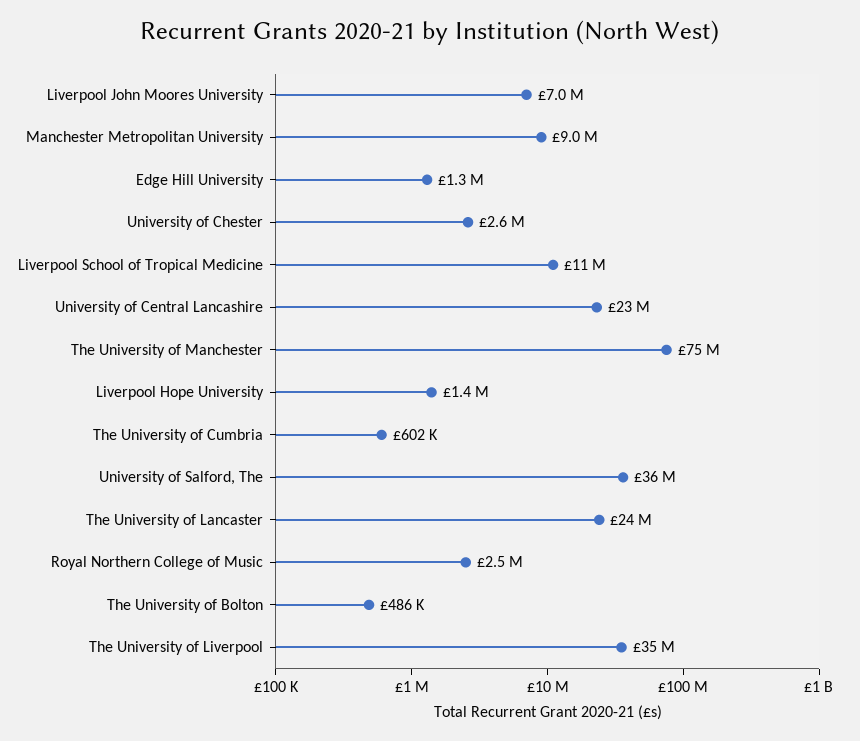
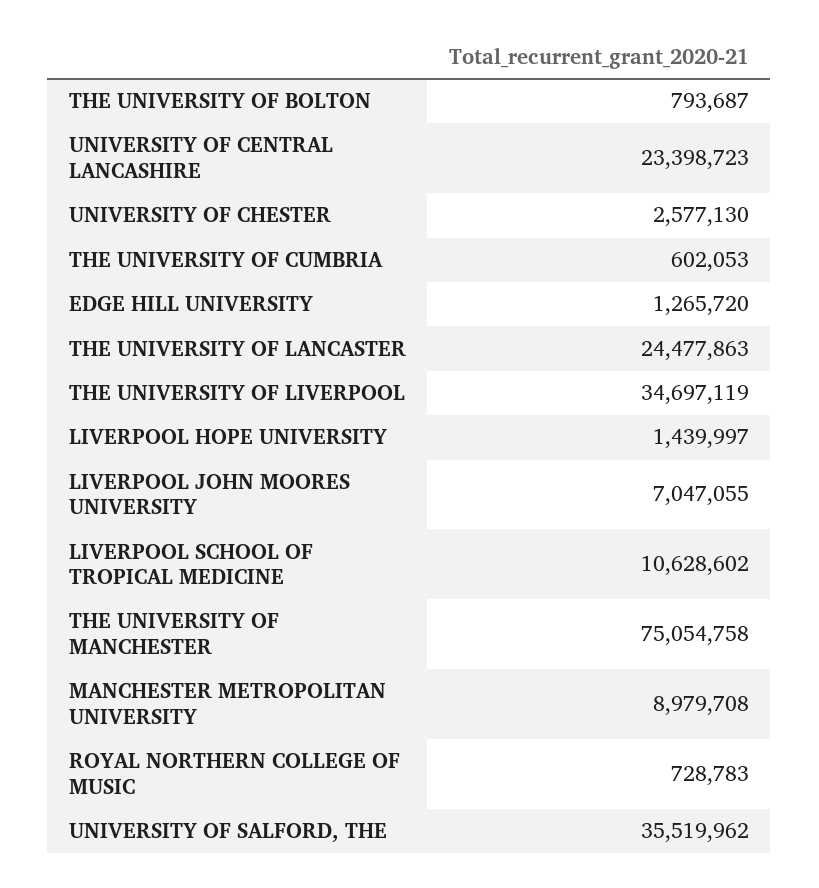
  {
    "Liverpool John Moores University": 7047055,
    "Manchester Metropolitan University": 8979708,
    "Edge Hill University": 1265720,
    "University of Chester": 2577130,
    "Liverpool School of Tropical Medicine": 10628602,
    "University of Central Lancashire": 23398723,
    "The University of Manchester": 75054758,
    "Liverpool Hope University": 1439997,
    "The University of Cumbria": 602053,
    "University of Salford, The": 35519962,
    "The University of Lancaster": 24477863,
-   "Royal Northern College of Music": 2500000,
+   "Royal Northern College of Music": 728783,
-   "The University of Bolton": 486000,
+   "The University of Bolton": 793687,
    "The University of Liverpool": 34697119
  }

